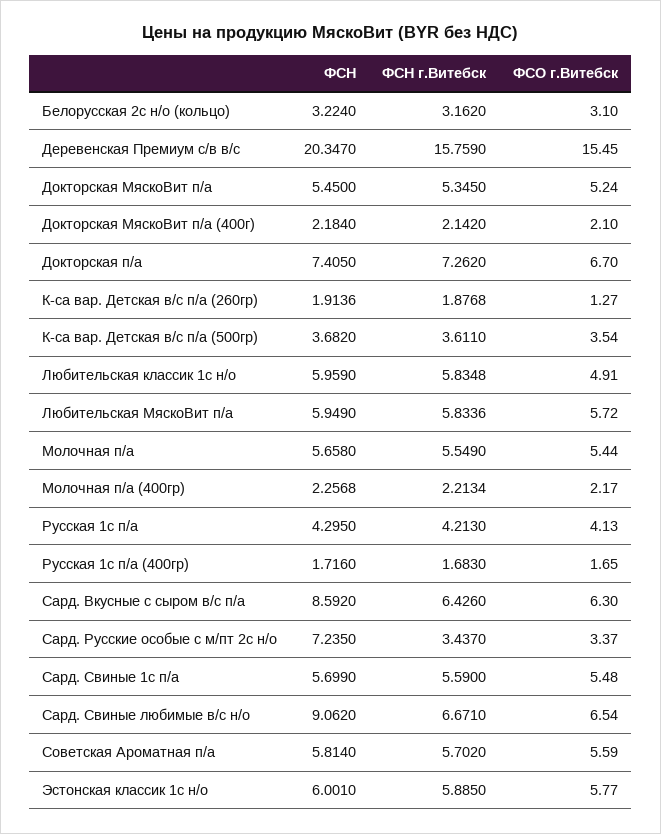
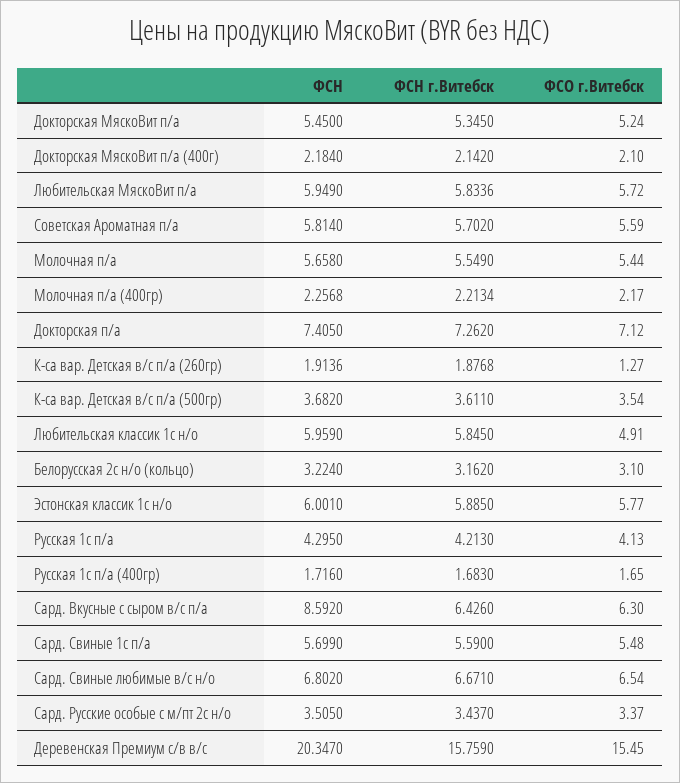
  {
    "ФСН": {
      "Белорусская 2с н/о (кольцо)": 3.224,
      "Деревенская Премиум с/в в/с": 20.347,
      "Докторская МяскоВит п/а": 5.45,
      "Докторская МяскоВит п/а (400г)": 2.184,
      "Докторская п/а": 7.405,
      "К-са вар. Детская в/с п/а (260гр)": 1.9136,
      "К-са вар. Детская в/с п/а (500гр)": 3.682,
      "Любительская классик 1с н/о": 5.959,
      "Любительская МяскоВит п/а": 5.949,
      "Молочная п/а": 5.658,
      "Молочная п/а (400гр)": 2.2568,
      "Русская 1с п/а": 4.295,
      "Русская 1с п/а (400гр)": 1.716,
      "Сард. Вкусные с сыром в/с п/а": 8.592,
-     "Сард. Русские особые с м/пт 2с н/о": 7.235,
+     "Сард. Русские особые с м/пт 2с н/о": 3.505,
      "Сард. Свиные 1с п/а": 5.699,
-     "Сард. Свиные любимые в/с н/о": 9.062,
+     "Сард. Свиные любимые в/с н/о": 6.802,
      "Советская Ароматная п/а": 5.814,
      "Эстонская классик 1с н/о": 6.001
    },
    "ФСН г.Витебск": {
      "Белорусская 2с н/о (кольцо)": 3.162,
      "Деревенская Премиум с/в в/с": 15.759,
      "Докторская МяскоВит п/а": 5.345,
      "Докторская МяскоВит п/а (400г)": 2.142,
      "Докторская п/а": 7.262,
      "К-са вар. Детская в/с п/а (260гр)": 1.8768,
      "К-са вар. Детская в/с п/а (500гр)": 3.611,
-     "Любительская классик 1с н/о": 5.8348,
+     "Любительская классик 1с н/о": 5.845,
      "Любительская МяскоВит п/а": 5.8336,
      "Молочная п/а": 5.549,
      "Молочная п/а (400гр)": 2.2134,
      "Русская 1с п/а": 4.213,
      "Русская 1с п/а (400гр)": 1.683,
      "Сард. Вкусные с сыром в/с п/а": 6.426,
      "Сард. Русские особые с м/пт 2с н/о": 3.437,
      "Сард. Свиные 1с п/а": 5.59,
      "Сард. Свиные любимые в/с н/о": 6.671,
      "Советская Ароматная п/а": 5.702,
      "Эстонская классик 1с н/о": 5.885
    },
    "ФСО г.Витебск": {
      "Белорусская 2с н/о (кольцо)": 3.1,
      "Деревенская Премиум с/в в/с": 15.45,
      "Докторская МяскоВит п/а": 5.24,
      "Докторская МяскоВит п/а (400г)": 2.1,
-     "Докторская п/а": 6.7,
+     "Докторская п/а": 7.12,
      "К-са вар. Детская в/с п/а (260гр)": 1.27,
      "К-са вар. Детская в/с п/а (500гр)": 3.54,
      "Любительская классик 1с н/о": 4.91,
      "Любительская МяскоВит п/а": 5.72,
      "Молочная п/а": 5.44,
      "Молочная п/а (400гр)": 2.17,
      "Русская 1с п/а": 4.13,
      "Русская 1с п/а (400гр)": 1.65,
      "Сард. Вкусные с сыром в/с п/а": 6.3,
      "Сард. Русские особые с м/пт 2с н/о": 3.37,
      "Сард. Свиные 1с п/а": 5.48,
      "Сард. Свиные любимые в/с н/о": 6.54,
      "Советская Ароматная п/а": 5.59,
      "Эстонская классик 1с н/о": 5.77
    }
  }

